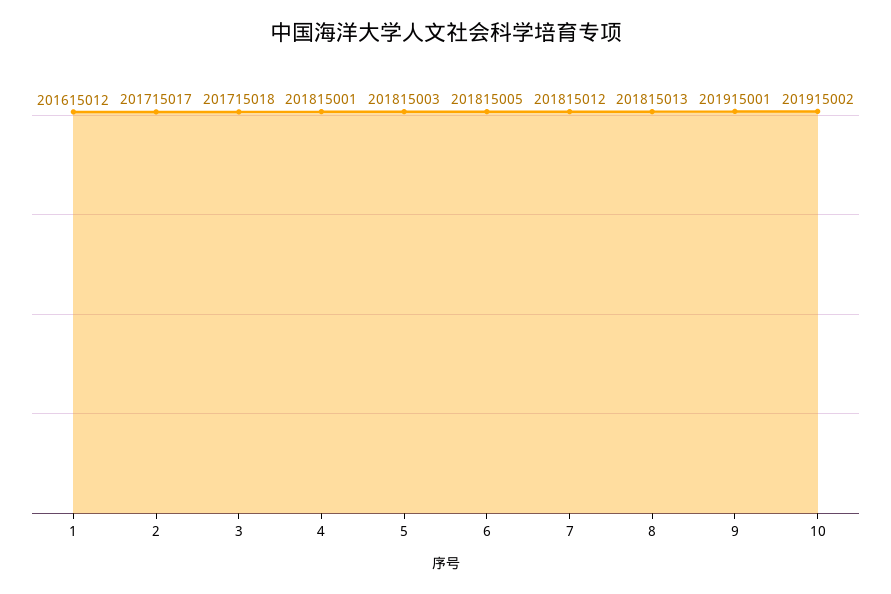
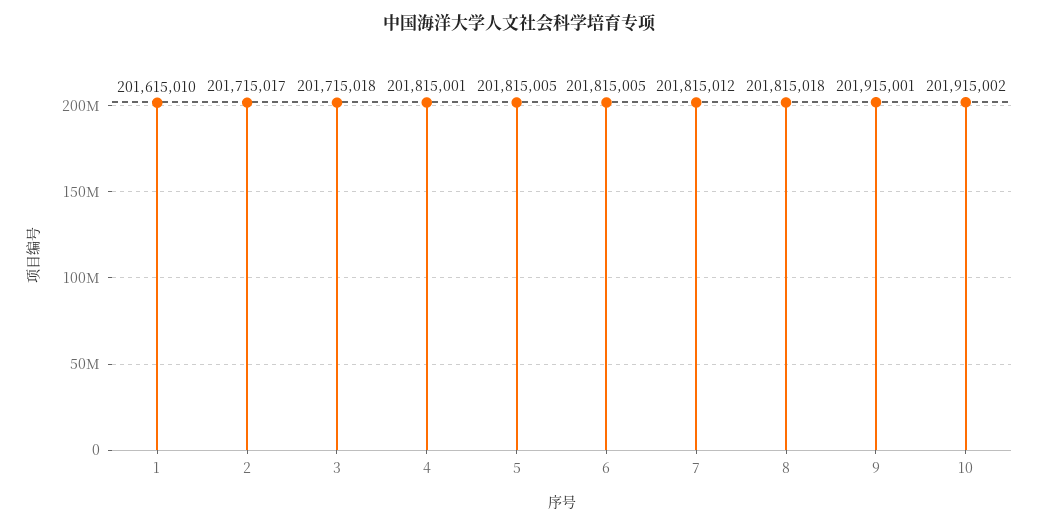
  {
-   "1": 201615012,
+   "1": 201615010,
    "2": 201715017,
    "3": 201715018,
    "4": 201815001,
-   "5": 201815003,
+   "5": 201815005,
    "6": 201815005,
    "7": 201815012,
-   "8": 201815013,
+   "8": 201815018,
    "9": 201915001,
    "10": 201915002
  }

